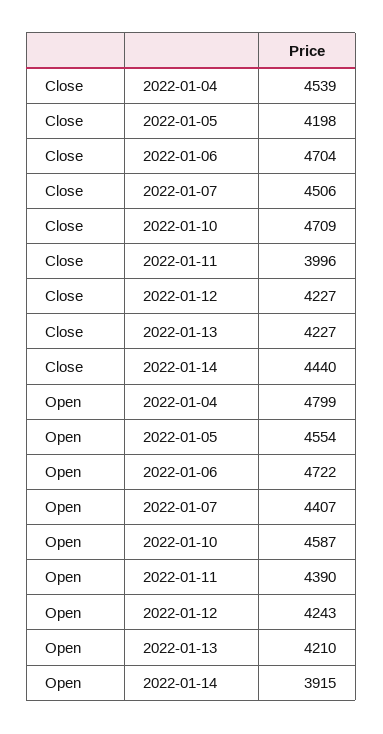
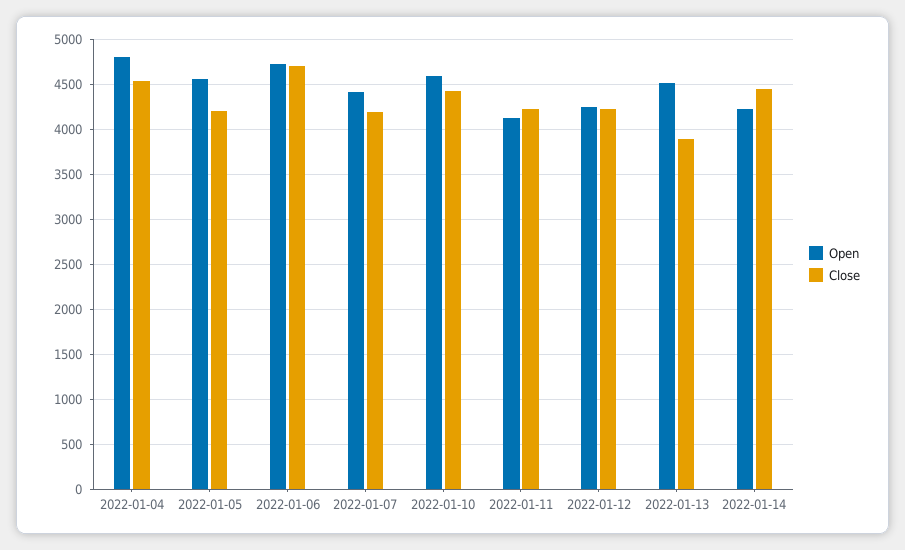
  {
    "Close": {
      "2022-01-04": 4539,
      "2022-01-05": 4198,
      "2022-01-06": 4704,
-     "2022-01-07": 4506,
+     "2022-01-07": 4200,
-     "2022-01-10": 4709,
+     "2022-01-10": 4400,
-     "2022-01-11": 3996,
+     "2022-01-11": 4200,
      "2022-01-12": 4227,
-     "2022-01-13": 4227,
+     "2022-01-13": 3900,
      "2022-01-14": 4440
    },
    "Open": {
      "2022-01-04": 4799,
      "2022-01-05": 4554,
      "2022-01-06": 4722,
      "2022-01-07": 4407,
      "2022-01-10": 4587,
-     "2022-01-11": 4390,
+     "2022-01-11": 4100,
      "2022-01-12": 4243,
-     "2022-01-13": 4210,
+     "2022-01-13": 4500,
-     "2022-01-14": 3915
+     "2022-01-14": 4200
    }
  }

